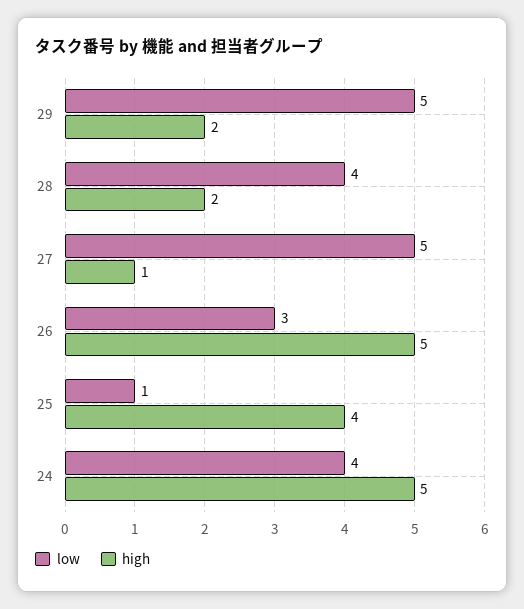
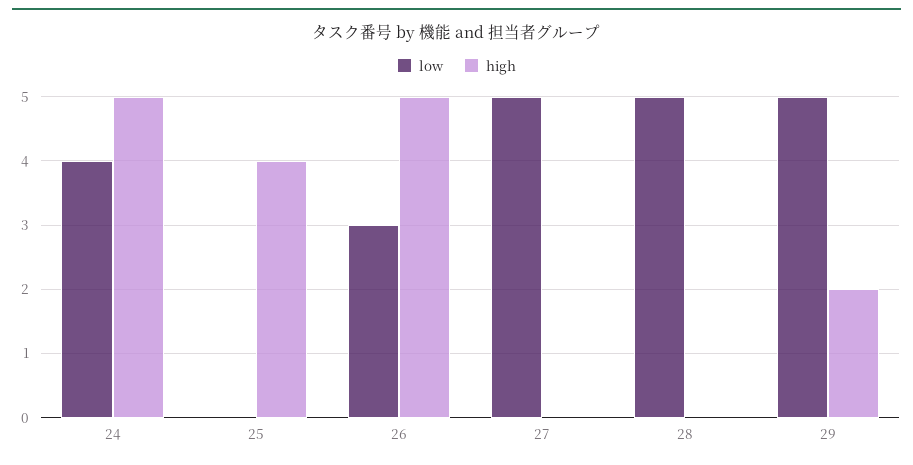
  {
    "low": {
      "29": 5,
-     "28": 4,
+     "28": 5,
      "27": 5,
      "26": 3,
-     "25": 1,
+     "25": 0,
      "24": 4
    },
    "high": {
      "29": 2,
-     "28": 2,
+     "28": 0,
-     "27": 1,
+     "27": 0,
      "26": 5,
      "25": 4,
      "24": 5
    }
  }

